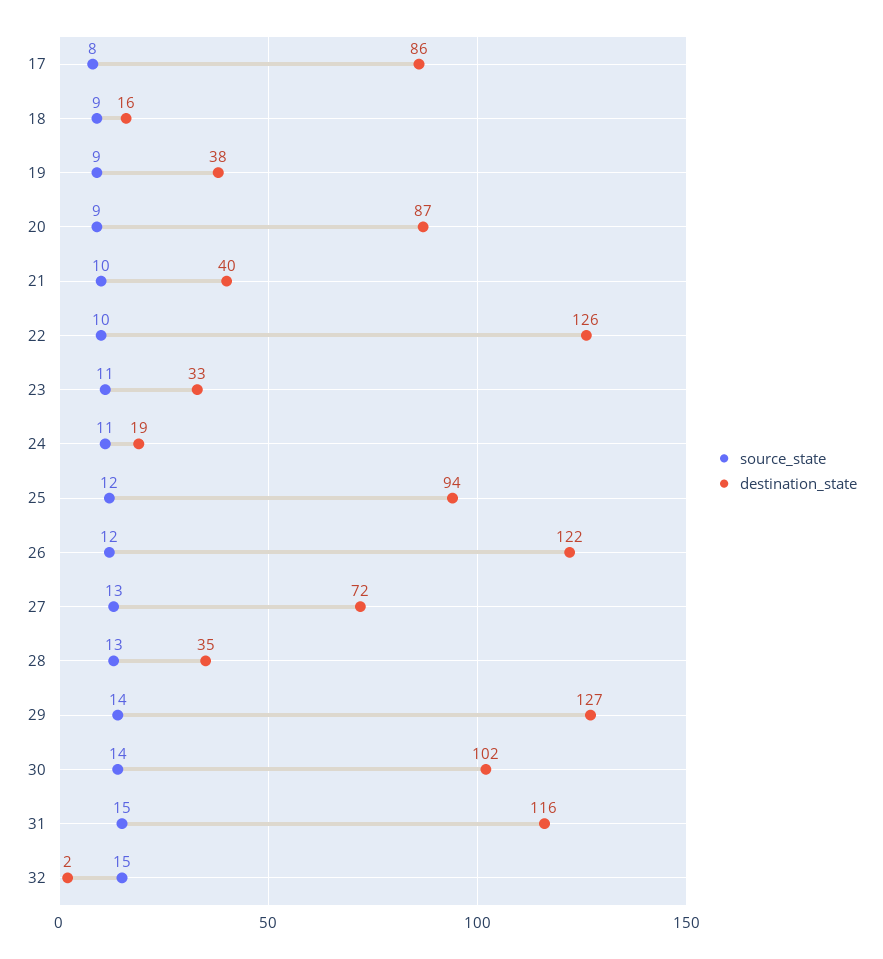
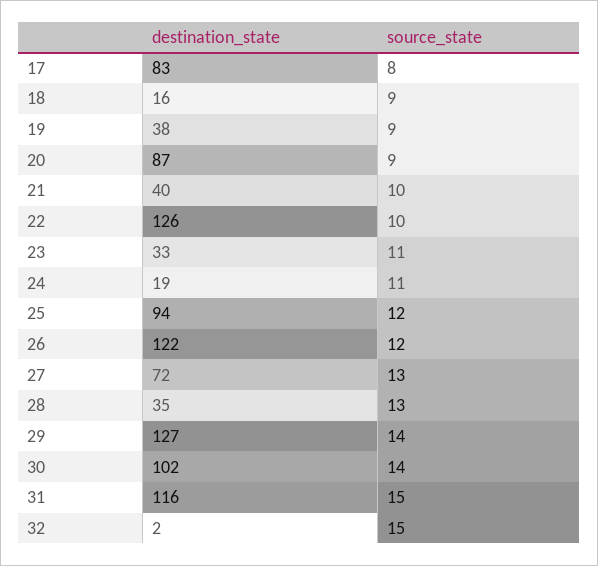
  {
    "source_state": {
      "17": 8,
      "18": 9,
      "19": 9,
      "20": 9,
      "21": 10,
      "22": 10,
      "23": 11,
      "24": 11,
      "25": 12,
      "26": 12,
      "27": 13,
      "28": 13,
      "29": 14,
      "30": 14,
      "31": 15,
      "32": 15
    },
    "destination_state": {
-     "17": 86,
+     "17": 83,
      "18": 16,
      "19": 38,
      "20": 87,
      "21": 40,
      "22": 126,
      "23": 33,
      "24": 19,
      "25": 94,
      "26": 122,
      "27": 72,
      "28": 35,
      "29": 127,
      "30": 102,
      "31": 116,
      "32": 2
    }
  }

